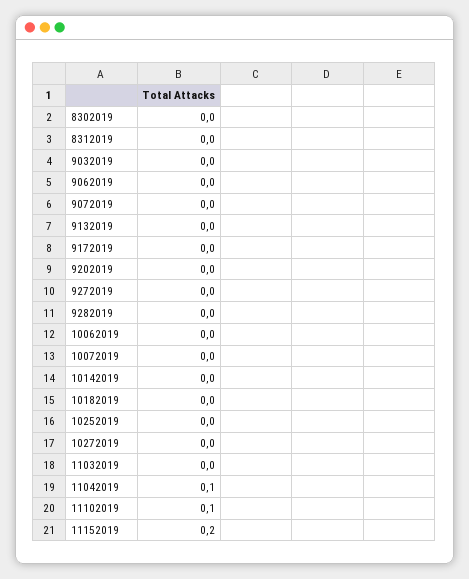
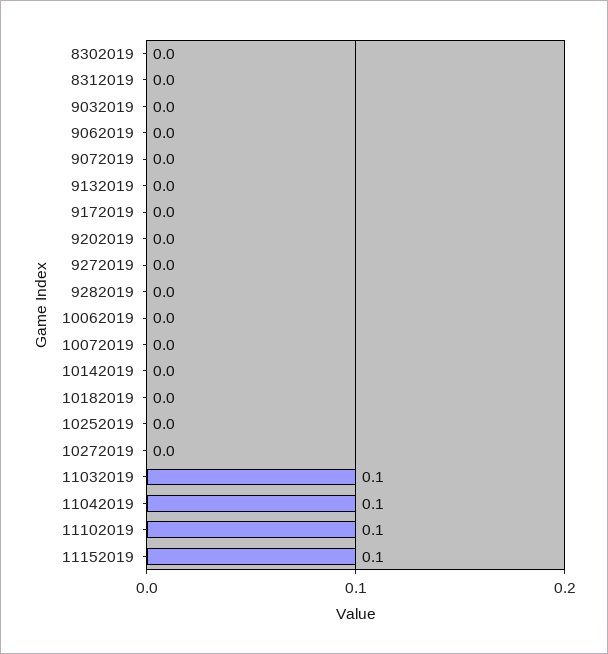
  {
    "8302019": 0,
    "8312019": 0,
    "9032019": 0,
    "9062019": 0,
    "9072019": 0,
    "9132019": 0,
    "9172019": 0,
    "9202019": 0,
    "9272019": 0,
    "9282019": 0,
    "10062019": 0,
    "10072019": 0,
    "10142019": 0,
    "10182019": 0,
    "10252019": 0,
    "10272019": 0,
-   "11032019": 0,
+   "11032019": 0.1,
    "11042019": 0.1,
    "11102019": 0.1,
-   "11152019": 0.2
+   "11152019": 0.1
  }

